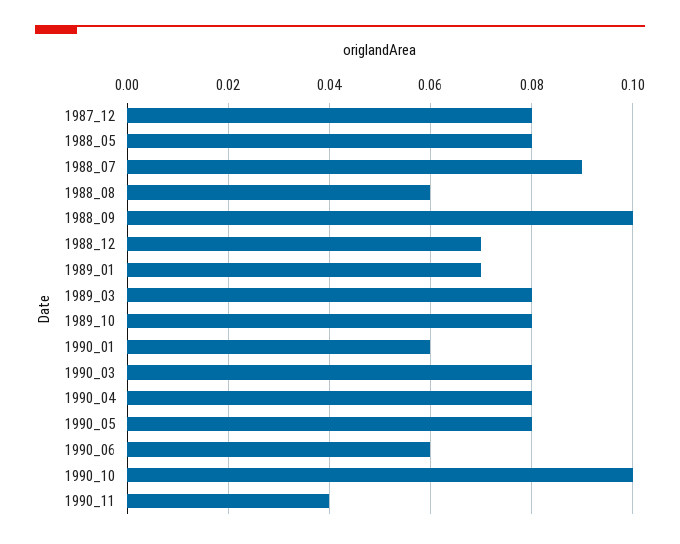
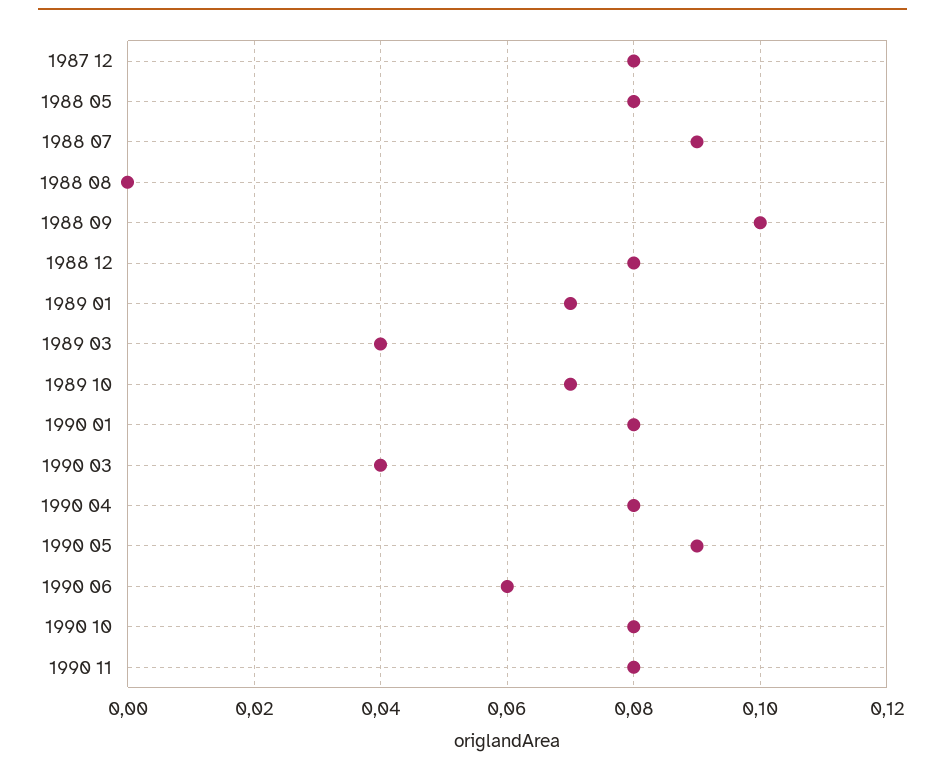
  {
    "1987_12": 0.08,
    "1988_05": 0.08,
    "1988_07": 0.09,
-   "1988_08": 0.06,
+   "1988_08": 0,
    "1988_09": 0.1,
-   "1988_12": 0.07,
+   "1988_12": 0.08,
    "1989_01": 0.07,
-   "1989_03": 0.08,
+   "1989_03": 0.04,
-   "1989_10": 0.08,
+   "1989_10": 0.07,
-   "1990_01": 0.06,
+   "1990_01": 0.08,
-   "1990_03": 0.08,
+   "1990_03": 0.04,
    "1990_04": 0.08,
-   "1990_05": 0.08,
+   "1990_05": 0.09,
    "1990_06": 0.06,
-   "1990_10": 0.1,
+   "1990_10": 0.08,
-   "1990_11": 0.04
+   "1990_11": 0.08
  }

